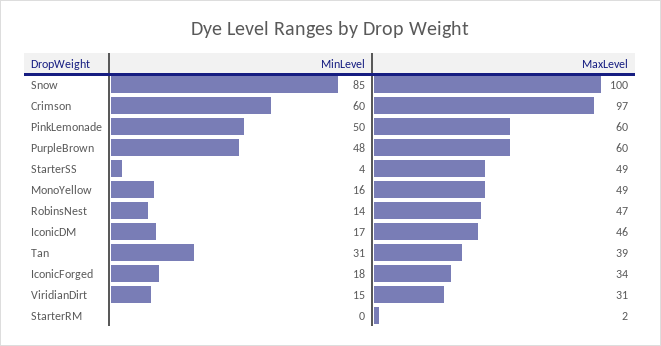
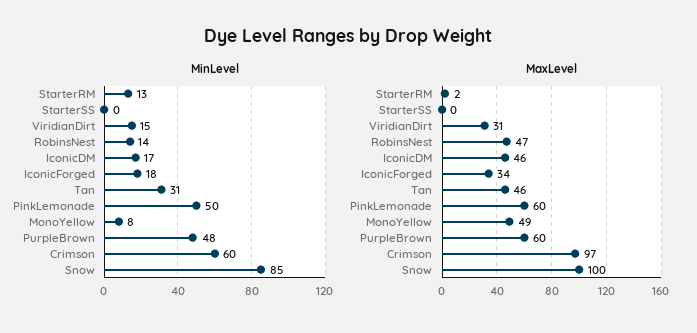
  {
    "MinLevel": {
      "Snow": 85,
      "Crimson": 60,
      "PinkLemonade": 50,
      "PurpleBrown": 48,
-     "StarterSS": 4,
+     "StarterSS": 0,
-     "MonoYellow": 16,
+     "MonoYellow": 8,
      "RobinsNest": 14,
      "IconicDM": 17,
      "Tan": 31,
      "IconicForged": 18,
      "ViridianDirt": 15,
-     "StarterRM": 0
+     "StarterRM": 13
    },
    "MaxLevel": {
      "Snow": 100,
      "Crimson": 97,
      "PinkLemonade": 60,
      "PurpleBrown": 60,
-     "StarterSS": 49,
+     "StarterSS": 0,
      "MonoYellow": 49,
      "RobinsNest": 47,
      "IconicDM": 46,
-     "Tan": 39,
+     "Tan": 46,
      "IconicForged": 34,
      "ViridianDirt": 31,
      "StarterRM": 2
    }
  }

